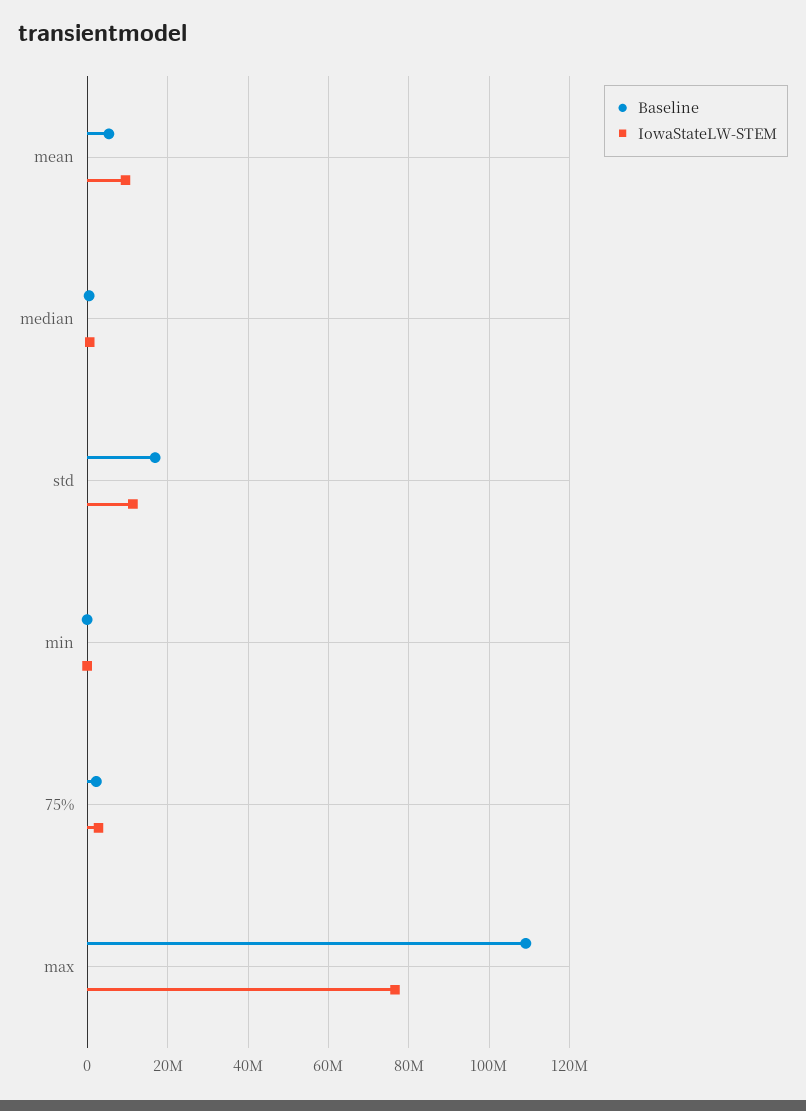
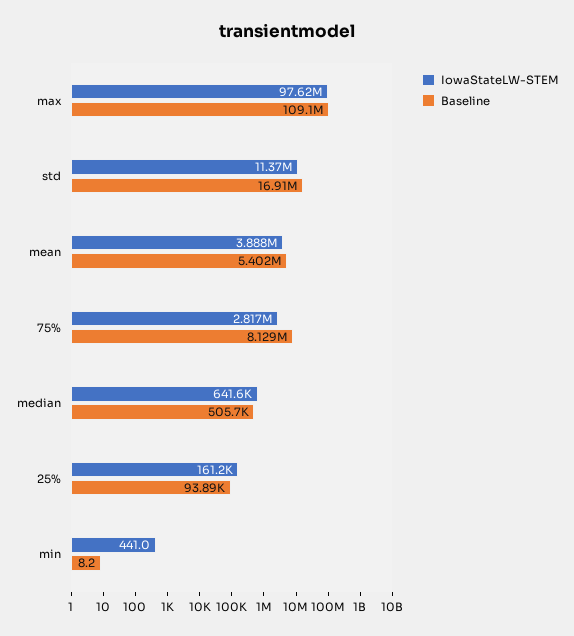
  {
    "Baseline": {
      "mean": 5402000,
      "median": 505700,
      "std": 16910000,
      "min": 8.2,
-     "75%": 2000000,
+     "75%": 8129000,
-     "max": 109100000
+     "max": 109100000,
+     "25%": 93890
    },
    "IowaStateLW-STEM": {
-     "mean": 10000000,
+     "mean": 3888000,
      "median": 641600,
      "std": 11370000,
      "min": 441,
      "75%": 2817000,
-     "max": 76000000
+     "max": 97620000,
+     "25%": 161200
    }
  }

